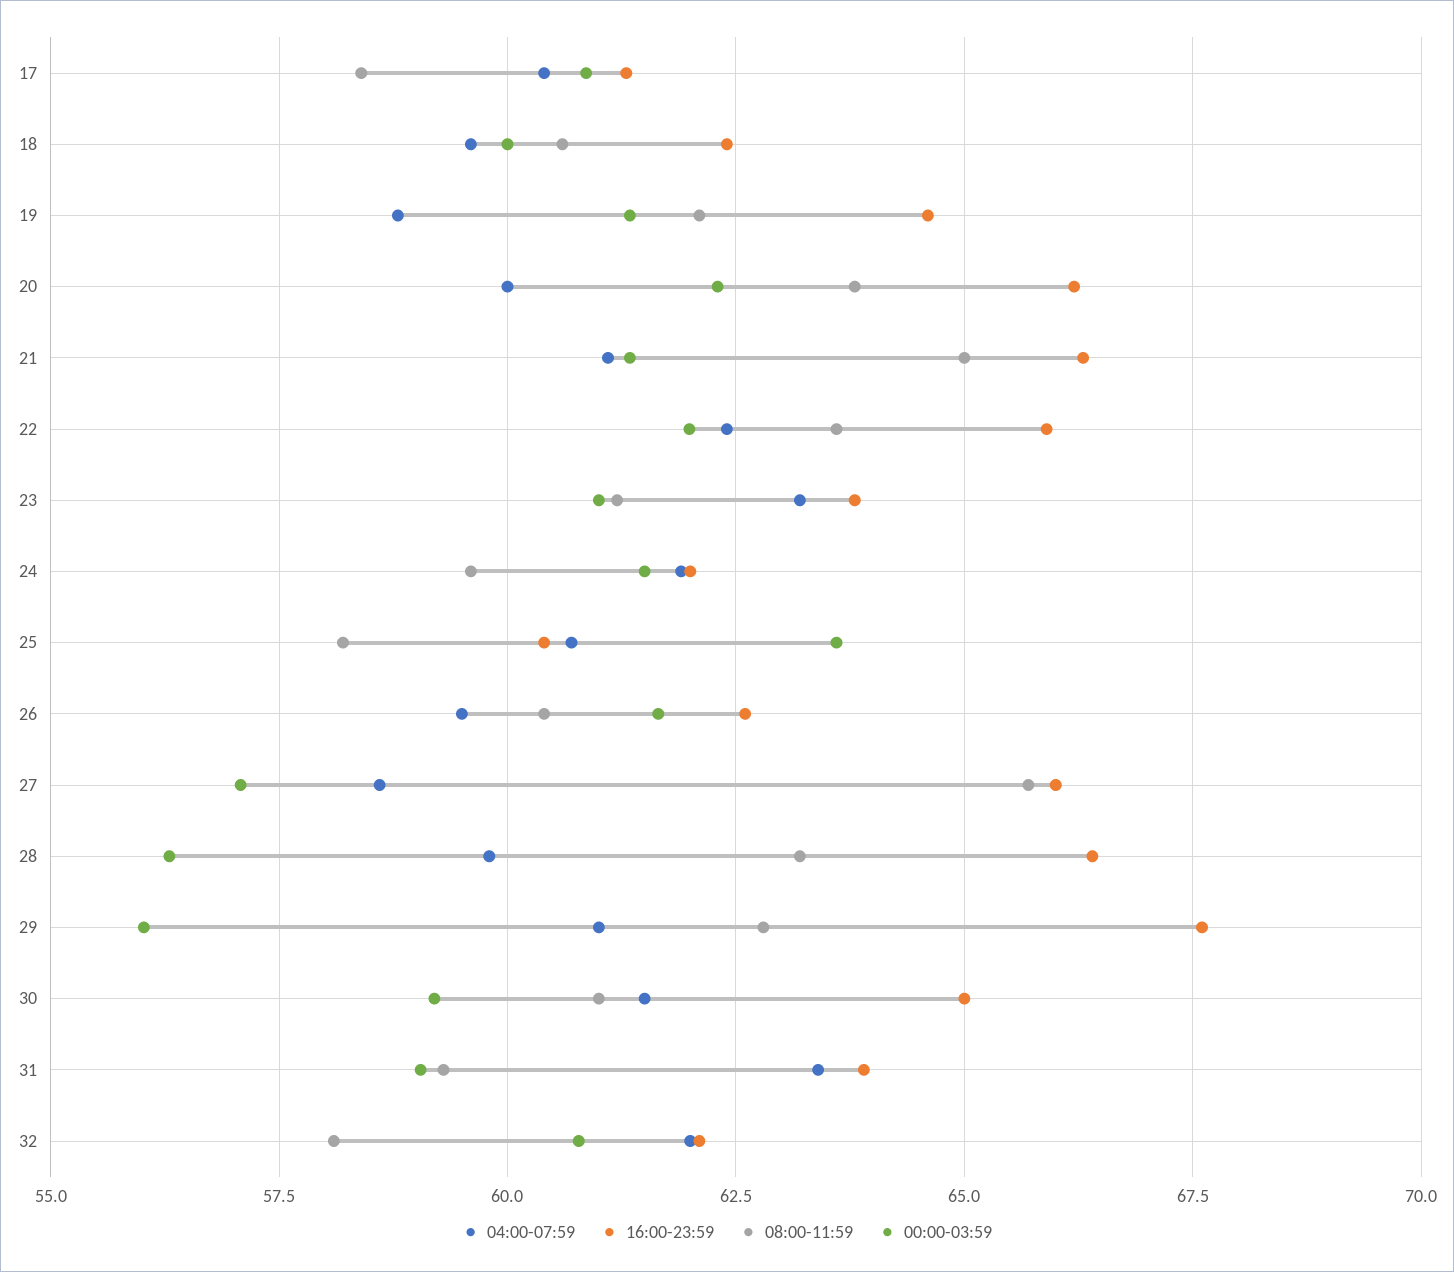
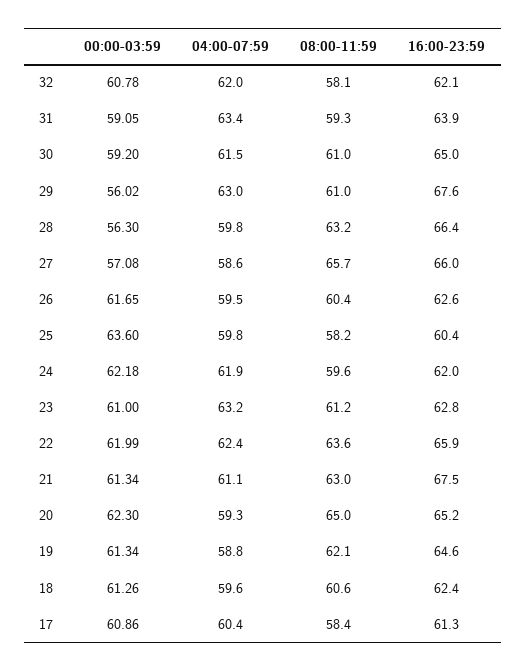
  {
    "04:00-07:59": {
      "17": 60.4,
      "18": 59.6,
      "19": 58.8,
-     "20": 60,
+     "20": 59.3,
      "21": 61.1,
      "22": 62.4,
      "23": 63.2,
      "24": 61.9,
-     "25": 60.75,
+     "25": 59.8,
      "26": 59.5,
      "27": 58.6,
      "28": 59.8,
-     "29": 61,
+     "29": 63,
      "30": 61.5,
      "31": 63.4,
      "32": 62
    },
    "16:00-23:59": {
      "17": 61.3,
      "18": 62.4,
      "19": 64.6,
-     "20": 66.25,
+     "20": 65.2,
-     "21": 66.25,
+     "21": 67.5,
      "22": 65.9,
-     "23": 63.75,
+     "23": 62.8,
      "24": 62,
      "25": 60.4,
      "26": 62.6,
      "27": 66,
      "28": 66.4,
      "29": 67.6,
      "30": 65,
      "31": 63.9,
      "32": 62.1
    },
    "08:00-11:59": {
      "17": 58.4,
      "18": 60.6,
      "19": 62.1,
-     "20": 63.75,
+     "20": 65,
-     "21": 65,
+     "21": 63,
      "22": 63.6,
      "23": 61.2,
      "24": 59.6,
      "25": 58.2,
      "26": 60.4,
      "27": 65.7,
      "28": 63.2,
-     "29": 62.75,
+     "29": 61,
      "30": 61,
      "31": 59.3,
      "32": 58.1
    },
    "00:00-03:59": {
      "17": 60.86,
-     "18": 60,
+     "18": 61.26,
      "19": 61.34,
      "20": 62.3,
      "21": 61.34,
      "22": 61.99,
      "23": 61,
-     "24": 61.5,
+     "24": 62.18,
      "25": 63.6,
      "26": 61.65,
      "27": 57.08,
      "28": 56.3,
      "29": 56.02,
      "30": 59.2,
      "31": 59.05,
      "32": 60.78
    }
  }

